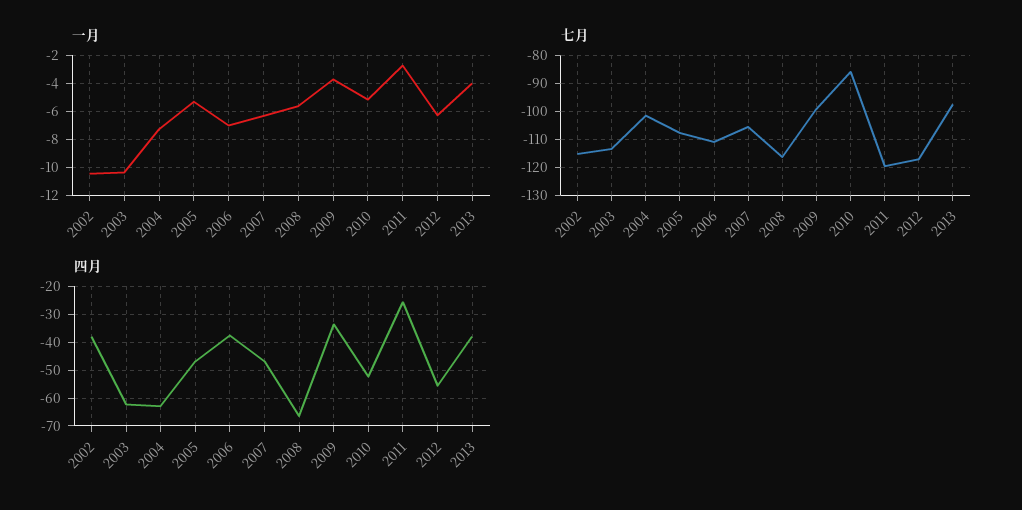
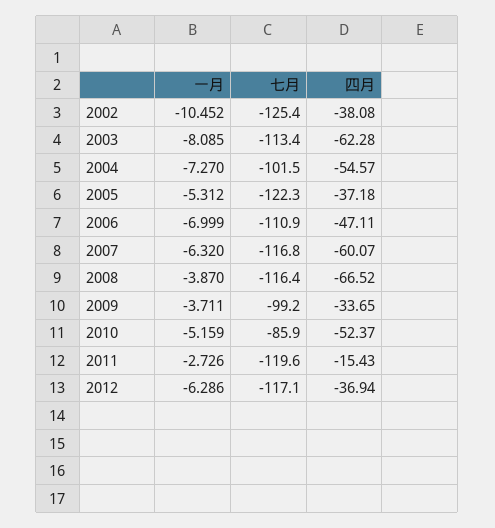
  {
    "一月": {
      "2002": -10.452,
-     "2003": -10.5,
+     "2003": -8.085,
      "2004": -7.27,
      "2005": -5.312,
      "2006": -6.999,
      "2007": -6.32,
-     "2008": -5.5,
+     "2008": -3.87,
      "2009": -3.711,
      "2010": -5.159,
      "2011": -2.726,
-     "2012": -6.286,
+     "2012": -6.286
-     "2013": -4
    },
    "七月": {
-     "2002": -115,
+     "2002": -125.4,
      "2003": -113.4,
      "2004": -101.5,
-     "2005": -107.5,
+     "2005": -122.3,
      "2006": -110.9,
-     "2007": -105,
+     "2007": -116.8,
      "2008": -116.4,
      "2009": -99.2,
      "2010": -85.9,
      "2011": -119.6,
-     "2012": -117.1,
+     "2012": -117.1
-     "2013": -97.5
    },
    "四月": {
      "2002": -38.08,
      "2003": -62.28,
-     "2004": -62.5,
+     "2004": -54.57,
-     "2005": -47.5,
+     "2005": -37.18,
-     "2006": -37.5,
+     "2006": -47.11,
-     "2007": -47.5,
+     "2007": -60.07,
      "2008": -66.52,
      "2009": -33.65,
      "2010": -52.37,
-     "2011": -25,
+     "2011": -15.43,
-     "2012": -55,
+     "2012": -36.94
-     "2013": -37.5
    }
  }

